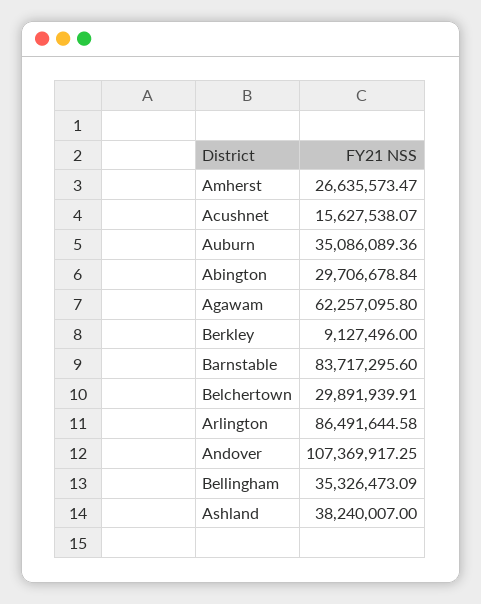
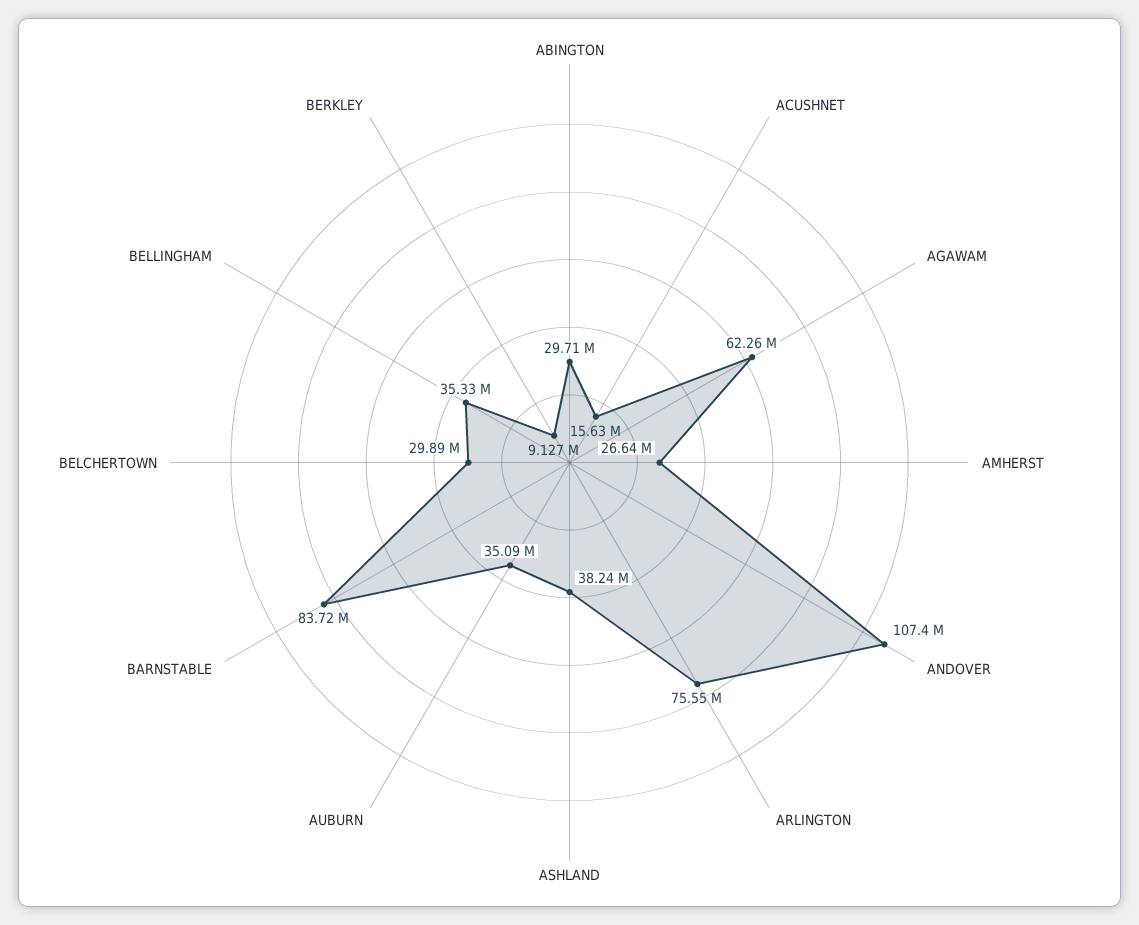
  {
    "Amherst": 26635573.47,
    "Acushnet": 15627538.07,
    "Auburn": 35086089.36,
    "Abington": 29706678.84,
    "Agawam": 62257095.8,
    "Berkley": 9127496,
    "Barnstable": 83717295.6,
    "Belchertown": 29891939.91,
-   "Arlington": 86491644.58,
+   "Arlington": 75550000,
    "Andover": 107369917.25,
    "Bellingham": 35326473.09,
    "Ashland": 38240007
  }

